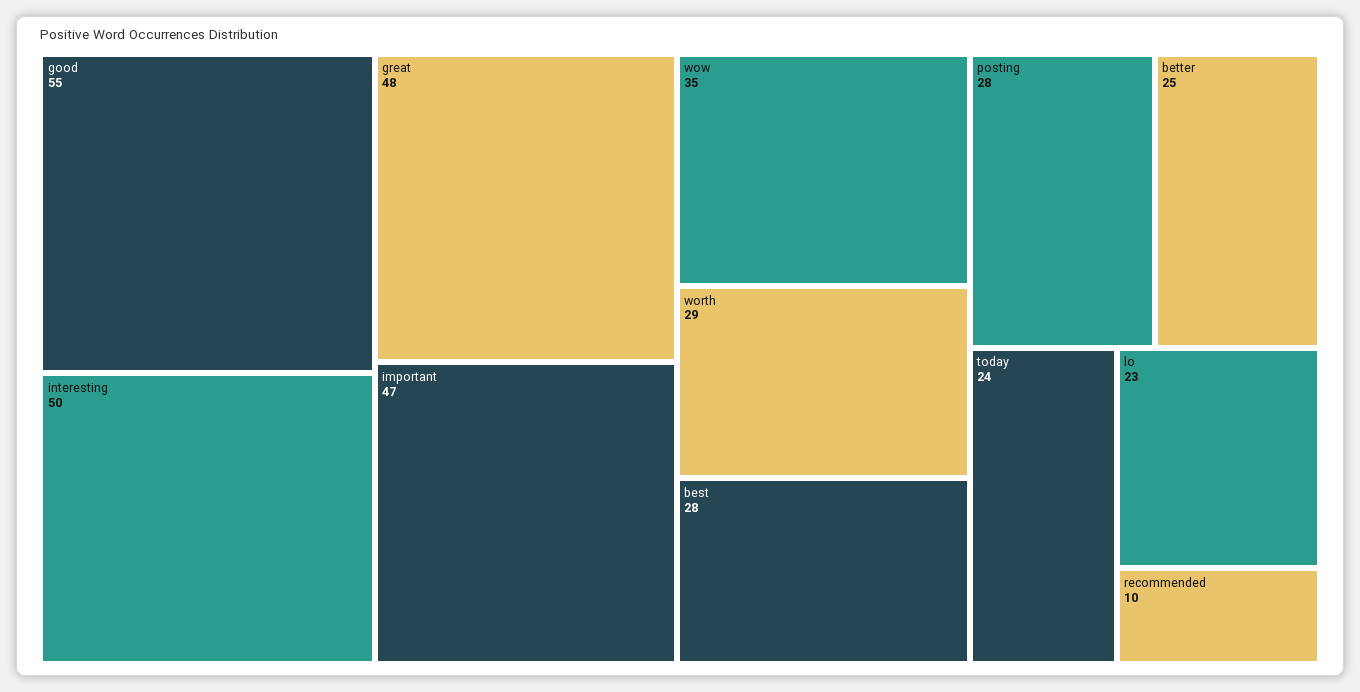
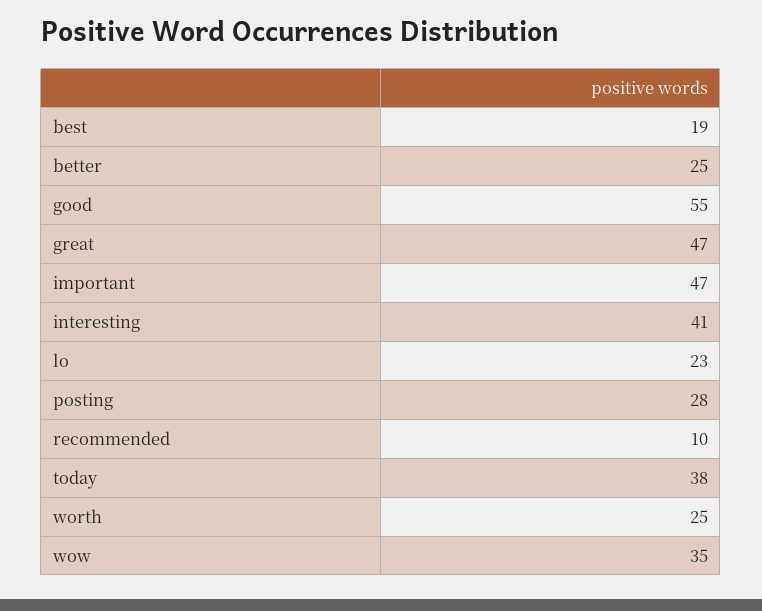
  {
    "good": 55,
-   "interesting": 50,
+   "interesting": 41,
-   "great": 48,
+   "great": 47,
    "important": 47,
    "wow": 35,
-   "worth": 29,
+   "worth": 25,
-   "best": 28,
+   "best": 19,
    "posting": 28,
    "better": 25,
-   "today": 24,
+   "today": 38,
    "lo": 23,
    "recommended": 10
  }

